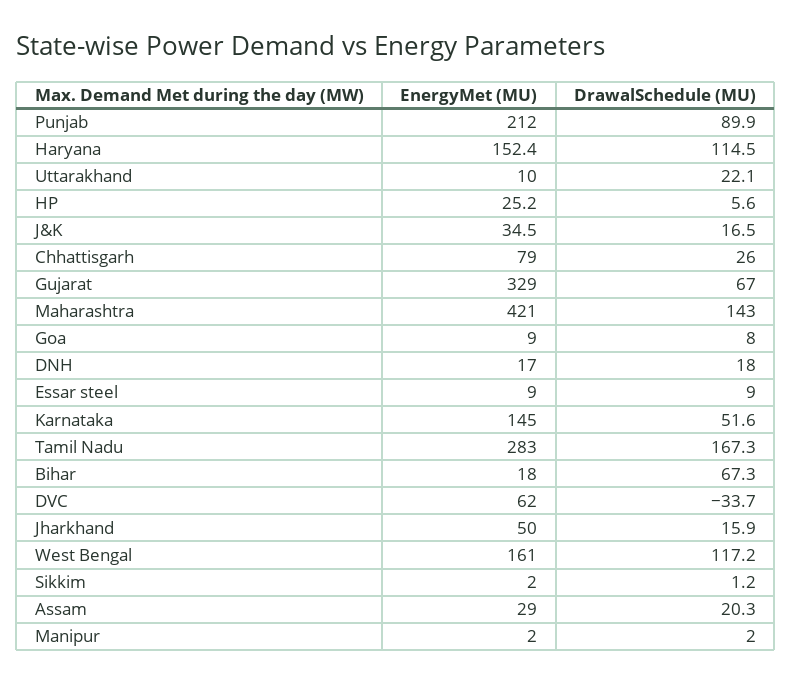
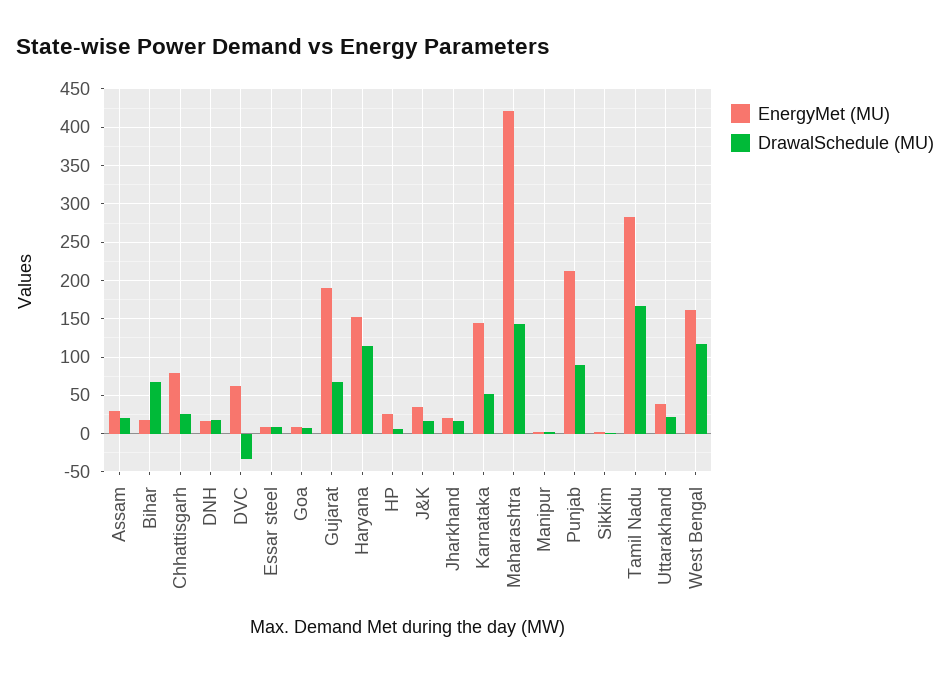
  {
    "EnergyMet (MU)": {
      "Punjab": 212,
      "Haryana": 152.4,
-     "Uttarakhand": 10,
+     "Uttarakhand": 40,
      "HP": 25.2,
      "J&K": 34.5,
      "Chhattisgarh": 79,
-     "Gujarat": 329,
+     "Gujarat": 190,
      "Maharashtra": 421,
      "Goa": 9,
      "DNH": 17,
      "Essar steel": 9,
      "Karnataka": 145,
      "Tamil Nadu": 283,
      "Bihar": 18,
      "DVC": 62,
-     "Jharkhand": 50,
+     "Jharkhand": 20,
      "West Bengal": 161,
      "Sikkim": 2,
      "Assam": 29,
      "Manipur": 2
    },
    "DrawalSchedule (MU)": {
      "Punjab": 89.9,
      "Haryana": 114.5,
      "Uttarakhand": 22.1,
      "HP": 5.6,
      "J&K": 16.5,
      "Chhattisgarh": 26,
      "Gujarat": 67,
      "Maharashtra": 143,
      "Goa": 8,
      "DNH": 18,
      "Essar steel": 9,
      "Karnataka": 51.6,
      "Tamil Nadu": 167.3,
      "Bihar": 67.3,
      "DVC": -33.7,
      "Jharkhand": 15.9,
      "West Bengal": 117.2,
      "Sikkim": 1.2,
      "Assam": 20.3,
      "Manipur": 2
    }
  }

